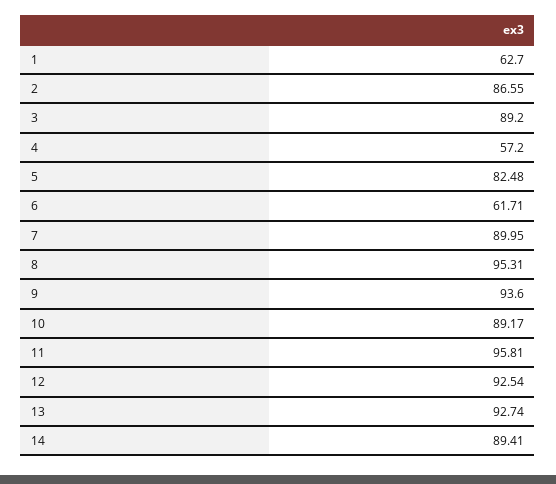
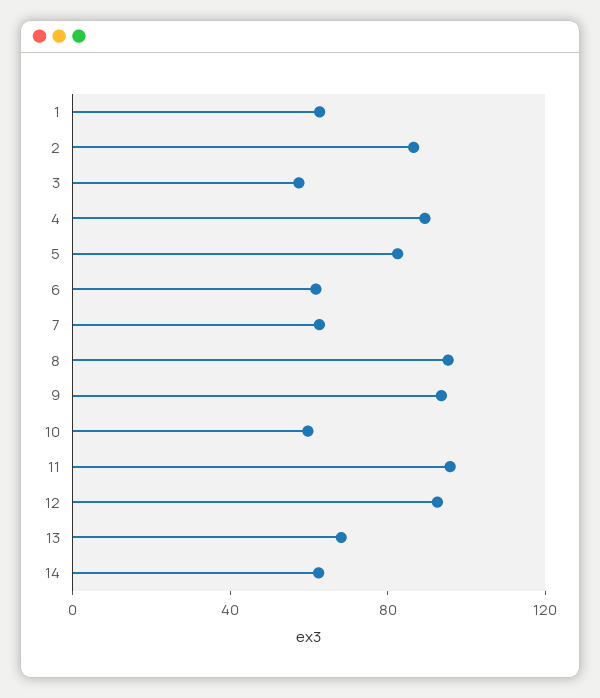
  {
    "1": 62.7,
    "2": 86.55,
-   "3": 89.2,
+   "3": 60,
-   "4": 57.2,
+   "4": 90,
    "5": 82.48,
    "6": 61.71,
-   "7": 89.95,
+   "7": 60,
    "8": 95.31,
    "9": 93.6,
-   "10": 89.17,
+   "10": 60,
    "11": 95.81,
    "12": 92.54,
-   "13": 92.74,
+   "13": 70,
-   "14": 89.41
+   "14": 60
  }

